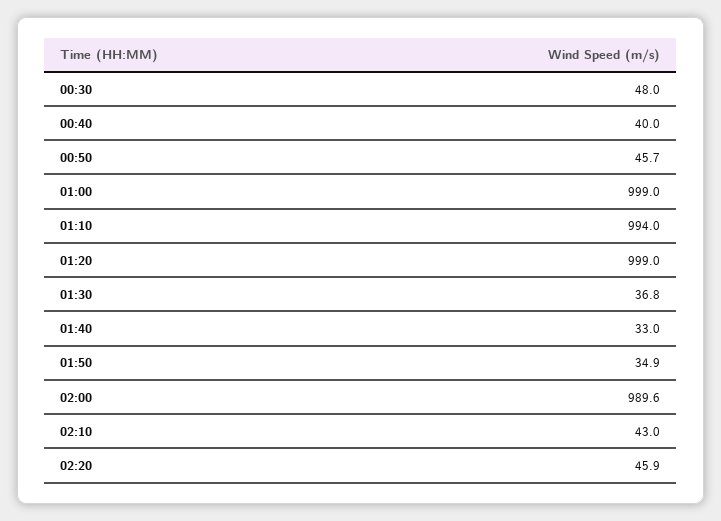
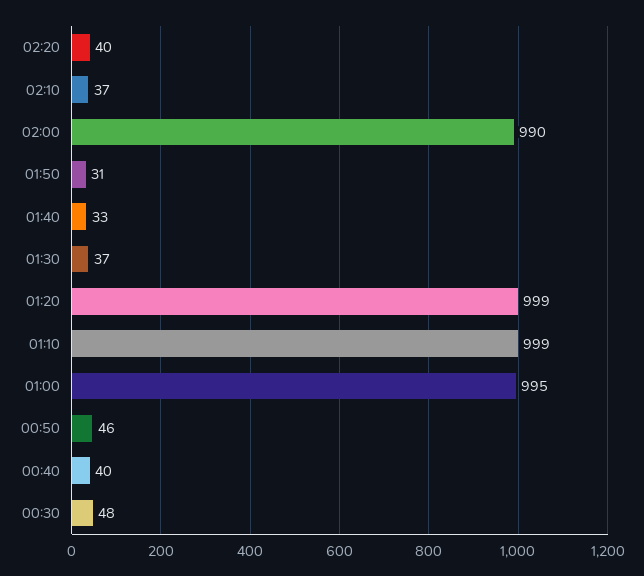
  {
    "00:30": 48,
    "00:40": 40,
    "00:50": 45.7,
-   "01:00": 999,
+   "01:00": 995,
-   "01:10": 994,
+   "01:10": 999,
    "01:20": 999,
    "01:30": 36.8,
    "01:40": 33,
-   "01:50": 34.9,
+   "01:50": 31,
    "02:00": 989.6,
-   "02:10": 43,
+   "02:10": 37,
-   "02:20": 45.9
+   "02:20": 40
  }

